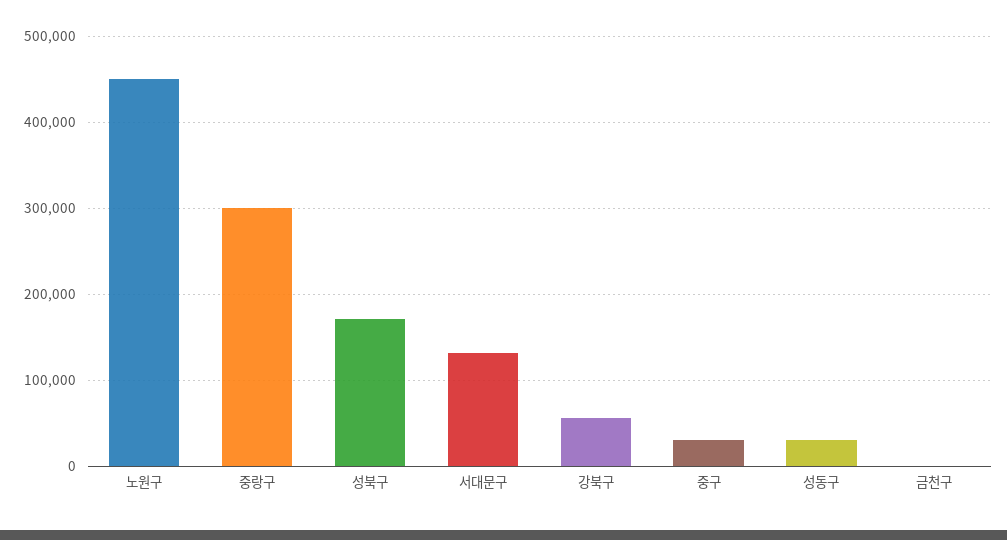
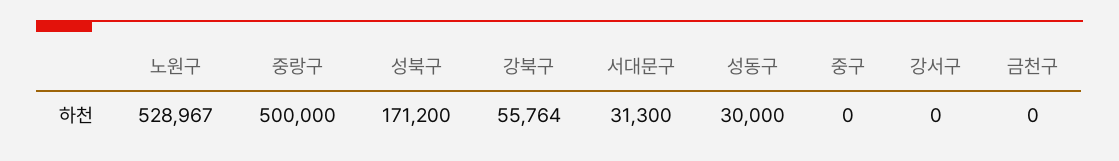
  {
-   "노원구": 450000,
+   "노원구": 528967,
-   "중랑구": 300000,
+   "중랑구": 500000,
    "성북구": 171200,
-   "서대문구": 130000,
+   "서대문구": 31300,
    "강북구": 55764,
-   "중구": 30000,
+   "중구": 0,
    "성동구": 30000,
-   "금천구": 0
+   "금천구": 0,
+   "강서구": 0
  }

